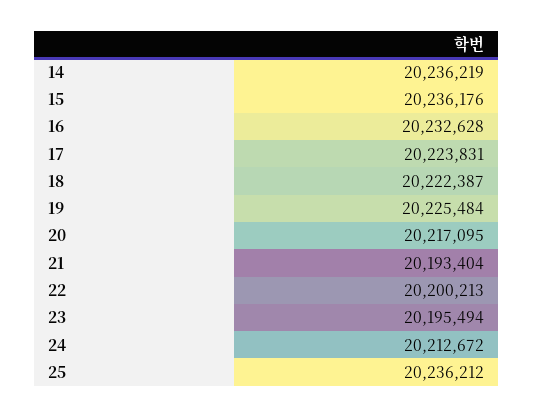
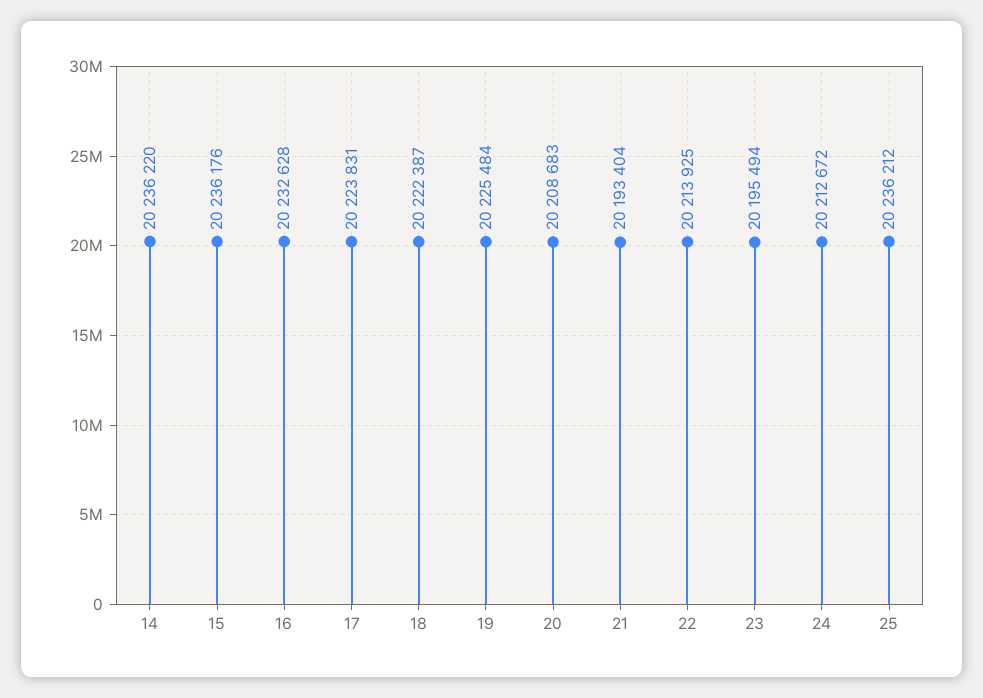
  {
-   "14": 20236219,
+   "14": 20236220,
    "15": 20236176,
    "16": 20232628,
    "17": 20223831,
    "18": 20222387,
    "19": 20225484,
-   "20": 20217095,
+   "20": 20208683,
    "21": 20193404,
-   "22": 20200213,
+   "22": 20213925,
    "23": 20195494,
    "24": 20212672,
    "25": 20236212
  }

